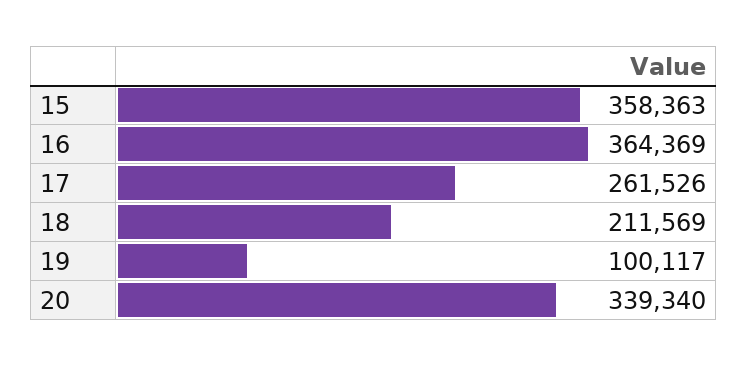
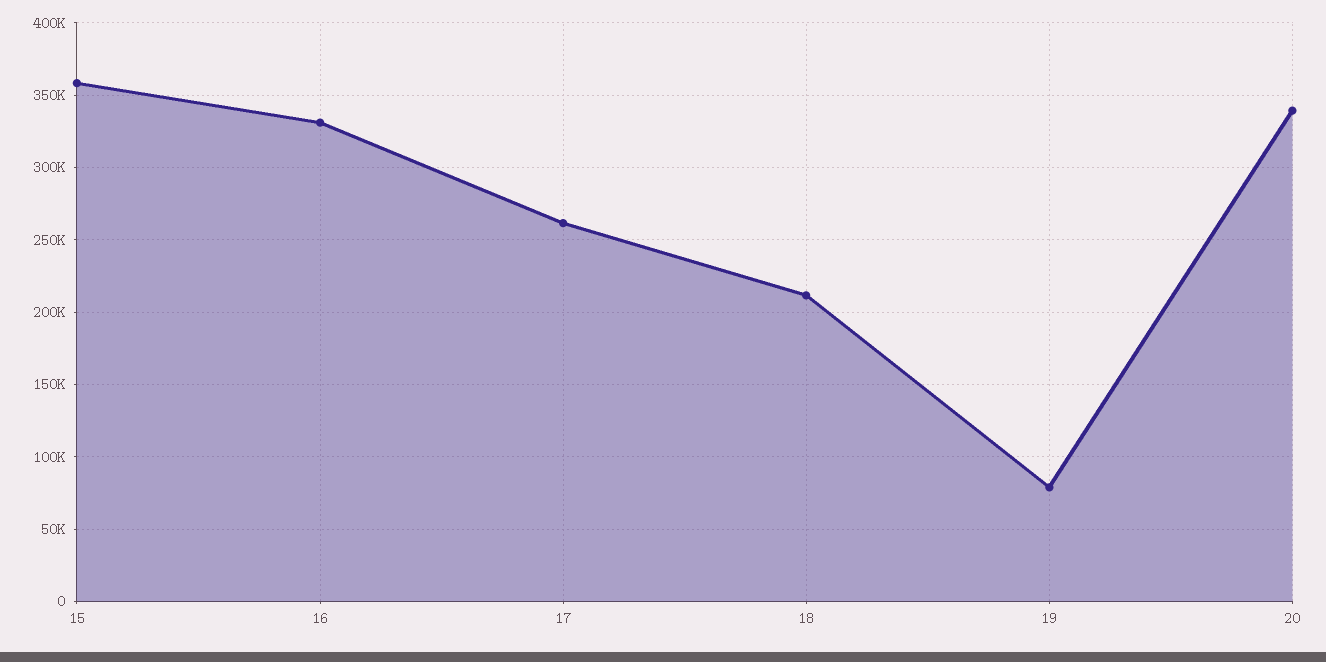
  {
    "15": 358363,
-   "16": 364369,
+   "16": 330000,
    "17": 261526,
    "18": 211569,
-   "19": 100117,
+   "19": 80000,
    "20": 339340
  }

